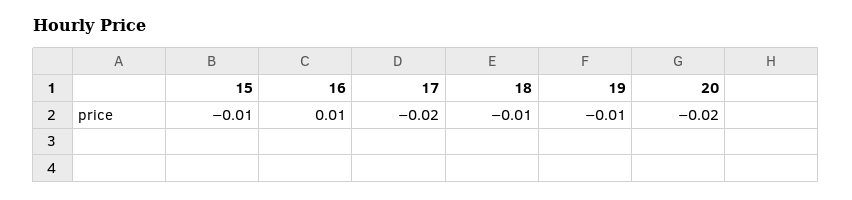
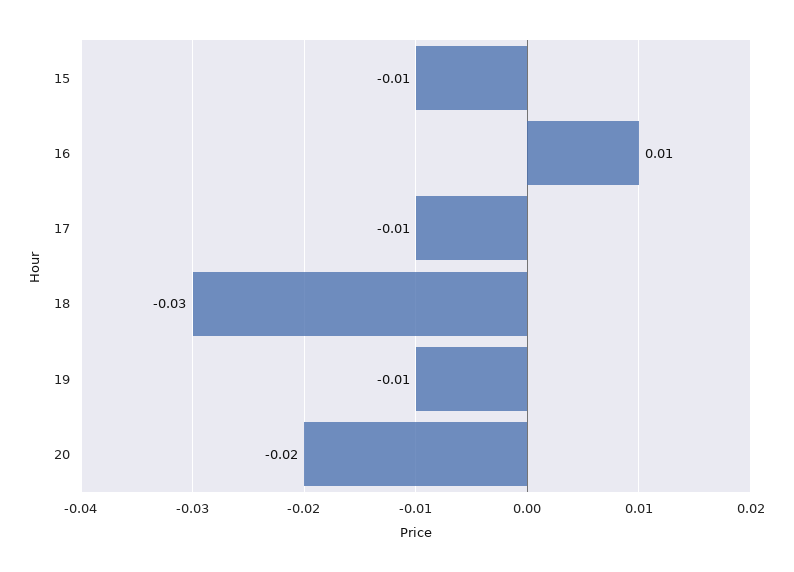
  {
    "15": -0.01,
    "16": 0.01,
-   "17": -0.02,
+   "17": -0.01,
-   "18": -0.01,
+   "18": -0.03,
    "19": -0.01,
    "20": -0.02
  }

